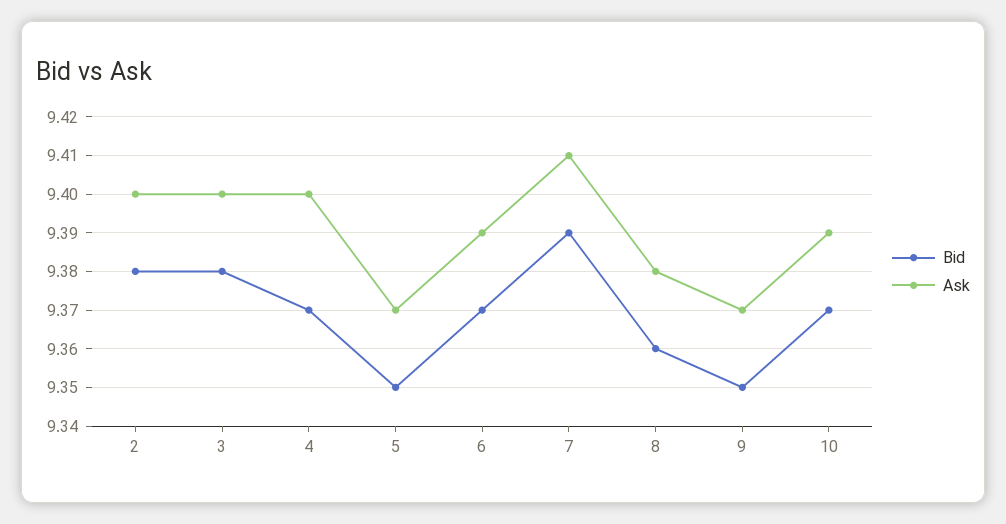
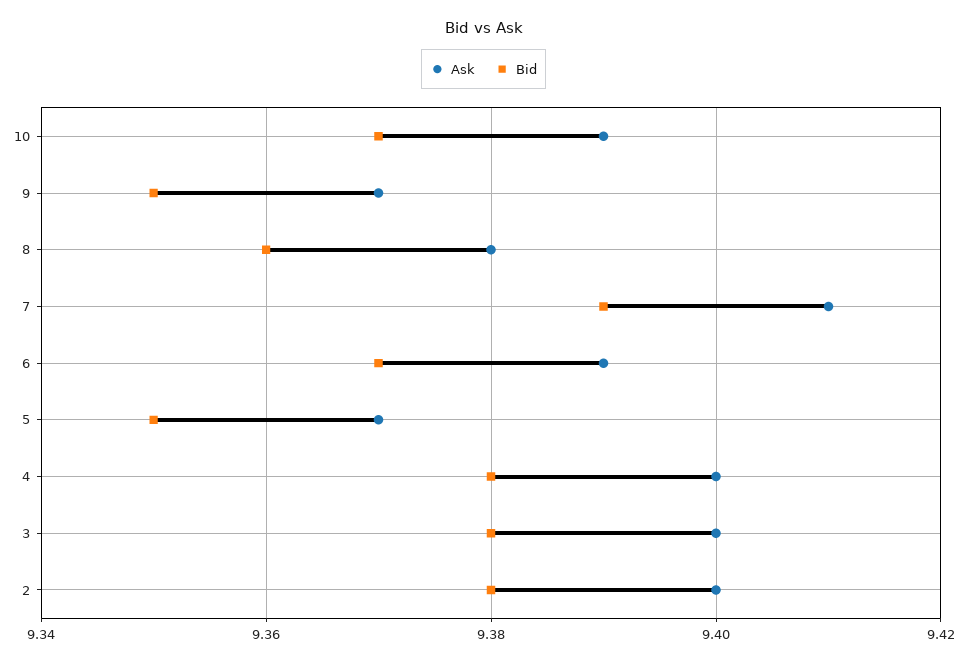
  {
    "Bid": {
      "2": 9.38,
      "3": 9.38,
-     "4": 9.37,
+     "4": 9.38,
      "5": 9.35,
      "6": 9.37,
      "7": 9.39,
      "8": 9.36,
      "9": 9.35,
      "10": 9.37
    },
    "Ask": {
      "2": 9.4,
      "3": 9.4,
      "4": 9.4,
      "5": 9.37,
      "6": 9.39,
      "7": 9.41,
      "8": 9.38,
      "9": 9.37,
      "10": 9.39
    }
  }

